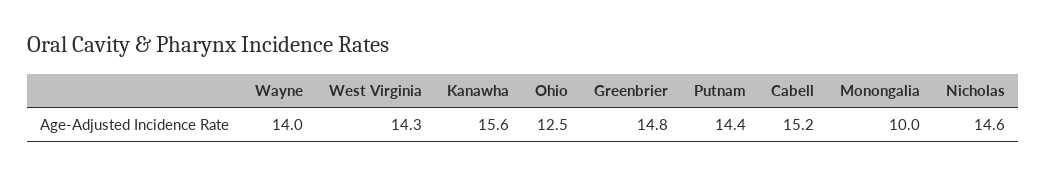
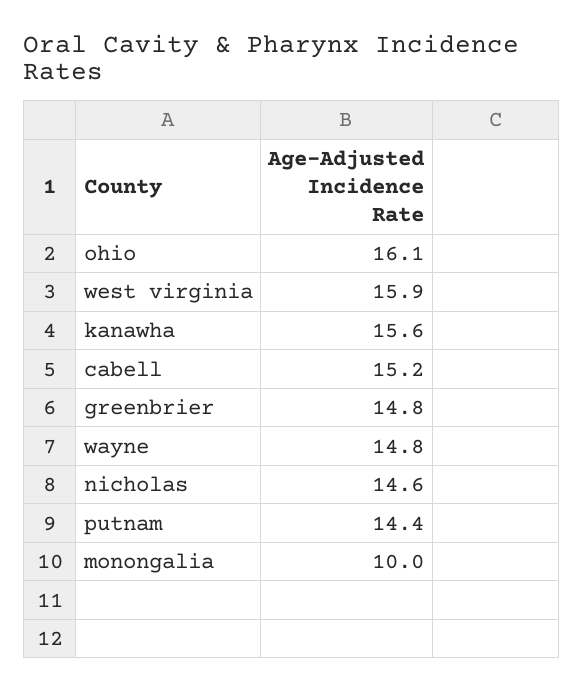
  {
-   "Wayne": 14,
+   "Wayne": 14.8,
-   "West Virginia": 14.3,
+   "West Virginia": 15.9,
    "Kanawha": 15.6,
-   "Ohio": 12.5,
+   "Ohio": 16.1,
    "Greenbrier": 14.8,
    "Putnam": 14.4,
    "Cabell": 15.2,
    "Monongalia": 10,
    "Nicholas": 14.6
  }

